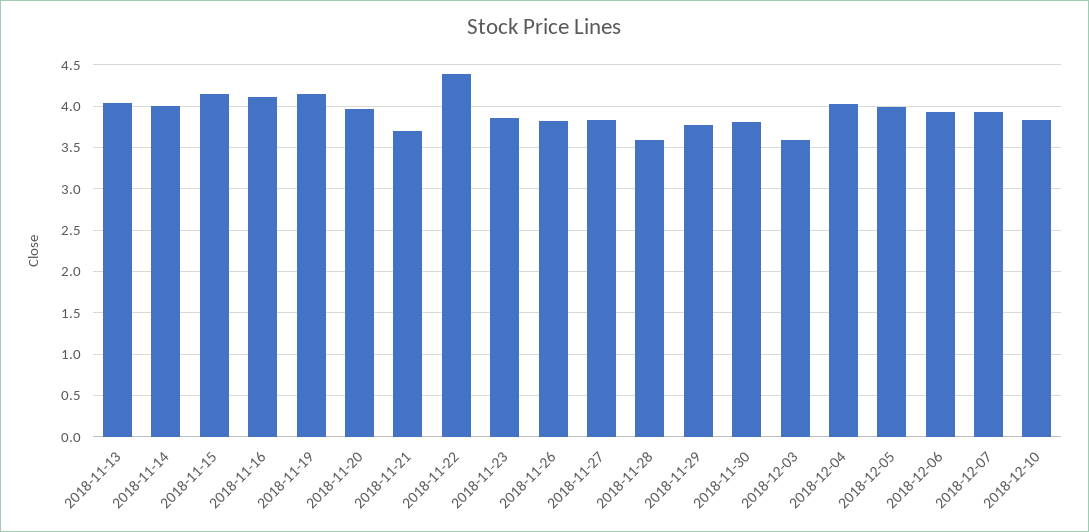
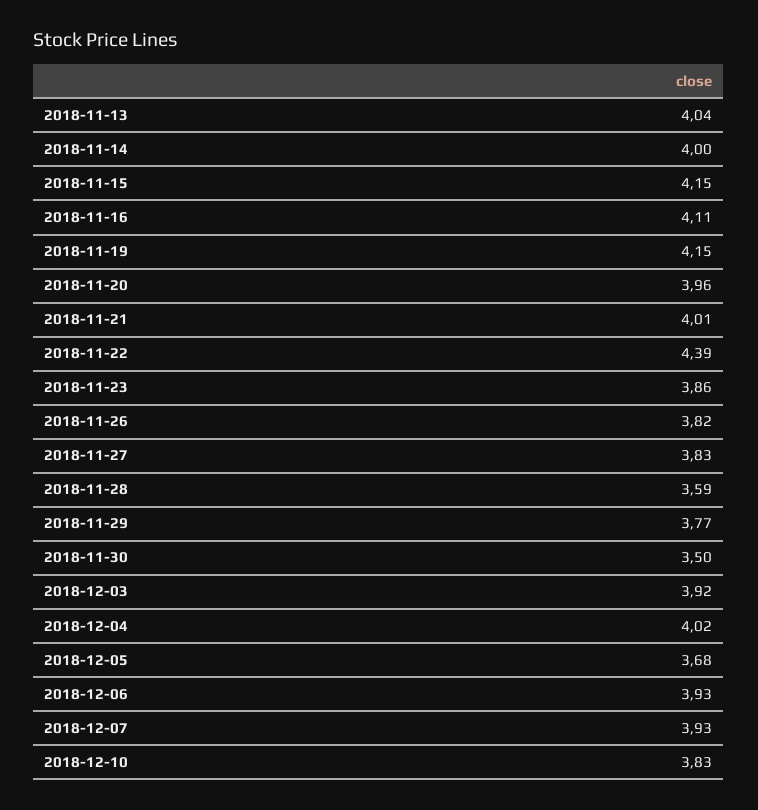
  {
    "2018-11-13": 4.04,
    "2018-11-14": 4,
    "2018-11-15": 4.15,
    "2018-11-16": 4.11,
    "2018-11-19": 4.15,
    "2018-11-20": 3.96,
-   "2018-11-21": 3.7,
+   "2018-11-21": 4.01,
    "2018-11-22": 4.39,
    "2018-11-23": 3.86,
    "2018-11-26": 3.82,
    "2018-11-27": 3.83,
    "2018-11-28": 3.59,
    "2018-11-29": 3.77,
-   "2018-11-30": 3.8,
+   "2018-11-30": 3.5,
-   "2018-12-03": 3.6,
+   "2018-12-03": 3.92,
    "2018-12-04": 4.02,
-   "2018-12-05": 4,
+   "2018-12-05": 3.68,
    "2018-12-06": 3.93,
    "2018-12-07": 3.93,
    "2018-12-10": 3.83
  }

